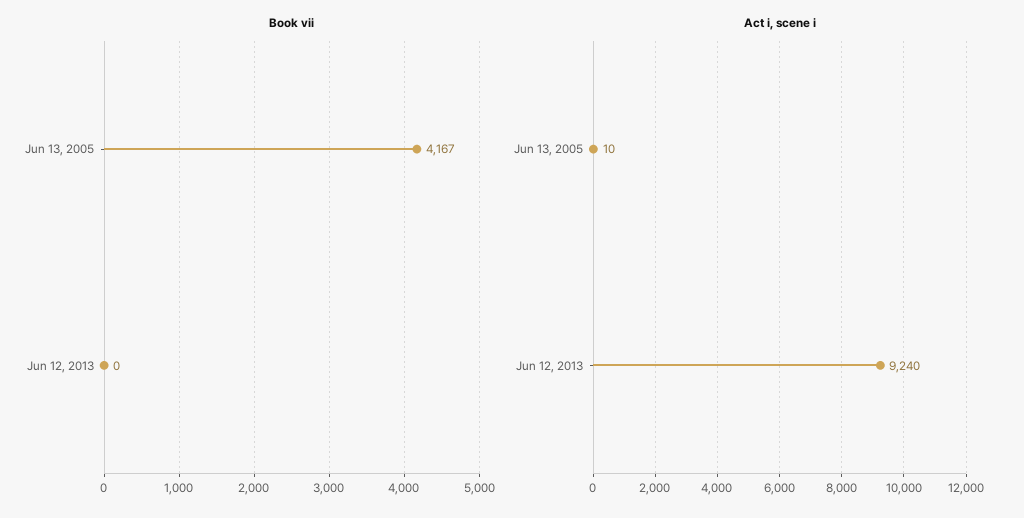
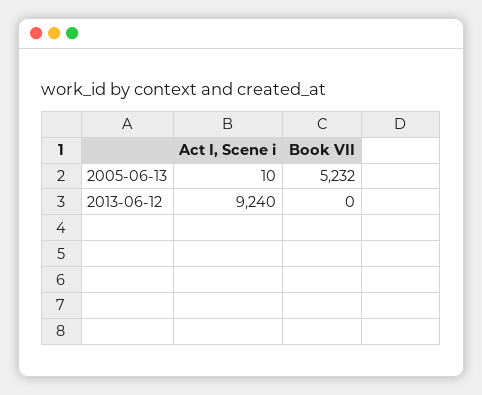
  {
    "Book vii": {
-     "Jun 13, 2005": 4167,
+     "Jun 13, 2005": 5232,
      "Jun 12, 2013": 0
    },
    "Act i, scene i": {
      "Jun 13, 2005": 10,
      "Jun 12, 2013": 9240
    }
  }

